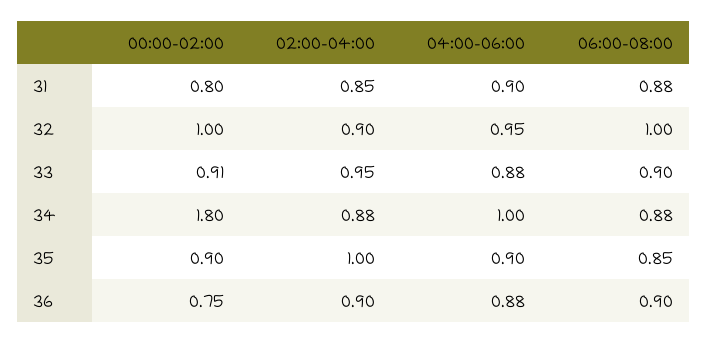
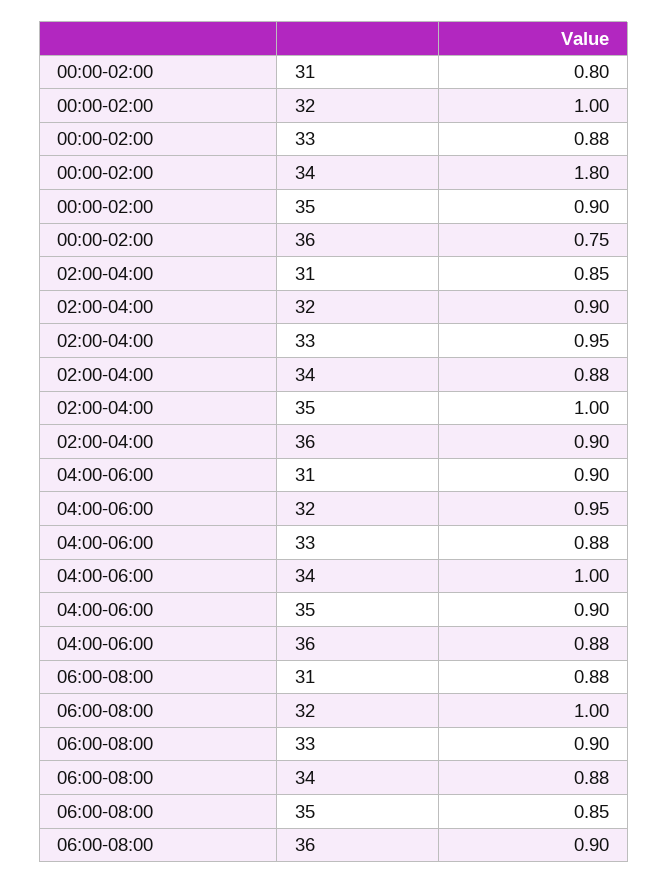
  {
    "00:00-02:00": {
      "31": 0.8,
      "32": 1,
-     "33": 0.91,
+     "33": 0.88,
      "34": 1.8,
      "35": 0.9,
      "36": 0.75
    },
    "02:00-04:00": {
      "31": 0.85,
      "32": 0.9,
      "33": 0.95,
      "34": 0.88,
      "35": 1,
      "36": 0.9
    },
    "04:00-06:00": {
      "31": 0.9,
      "32": 0.95,
      "33": 0.88,
      "34": 1,
      "35": 0.9,
      "36": 0.88
    },
    "06:00-08:00": {
      "31": 0.88,
      "32": 1,
      "33": 0.9,
      "34": 0.88,
      "35": 0.85,
      "36": 0.9
    }
  }

